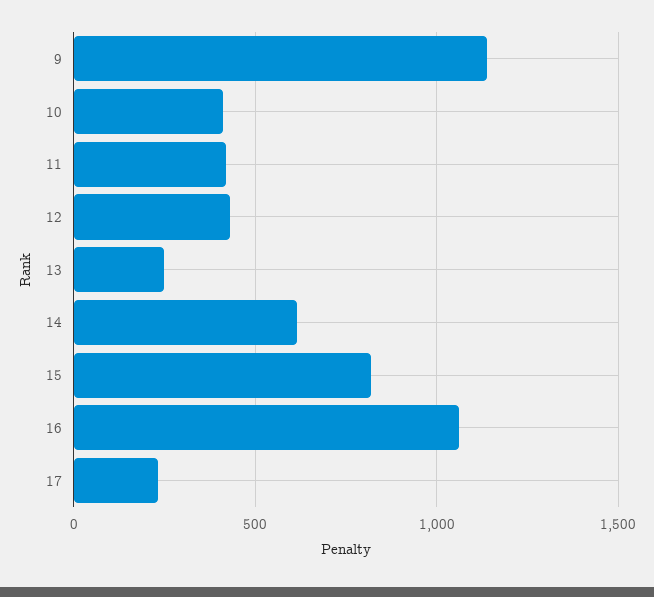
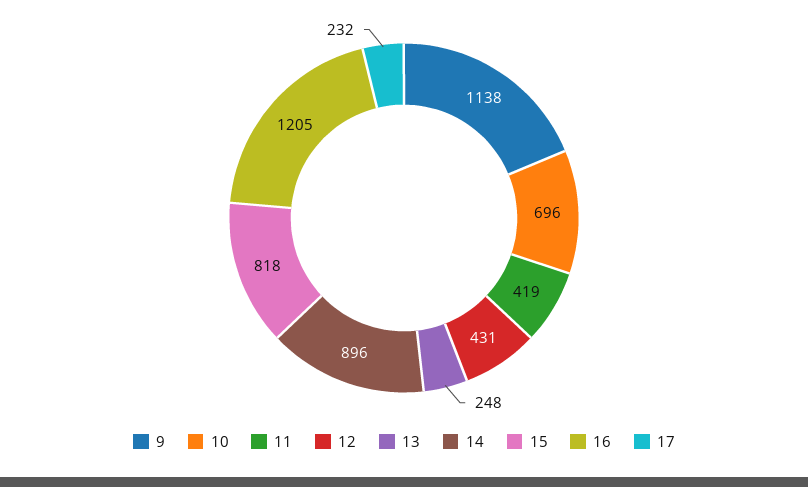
  {
    "9": 1138,
-   "10": 400,
+   "10": 696,
    "11": 419,
    "12": 431,
    "13": 248,
-   "14": 600,
+   "14": 896,
    "15": 818,
-   "16": 1050,
+   "16": 1205,
    "17": 232
  }

